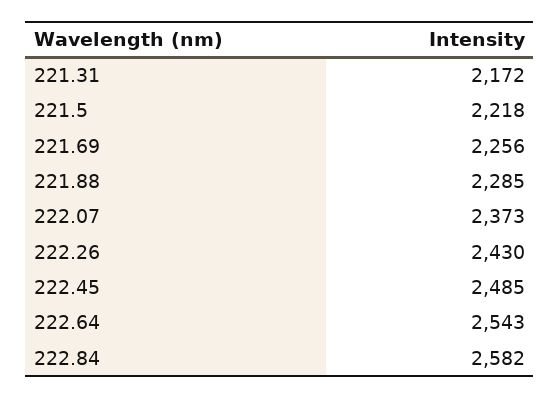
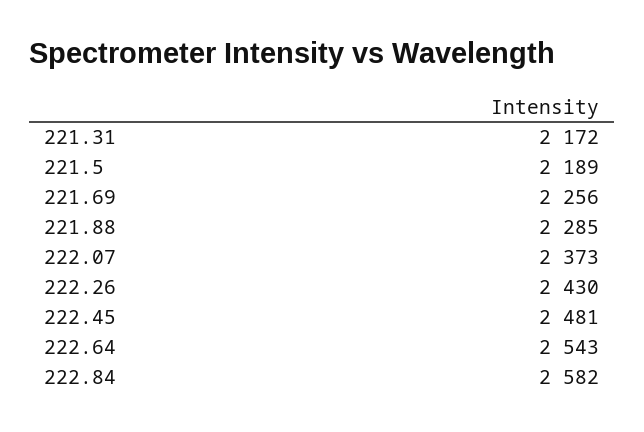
  {
    "221.31": 2172,
-   "221.5": 2218,
+   "221.5": 2189,
    "221.69": 2256,
    "221.88": 2285,
    "222.07": 2373,
    "222.26": 2430,
-   "222.45": 2485,
+   "222.45": 2481,
    "222.64": 2543,
    "222.84": 2582
  }

